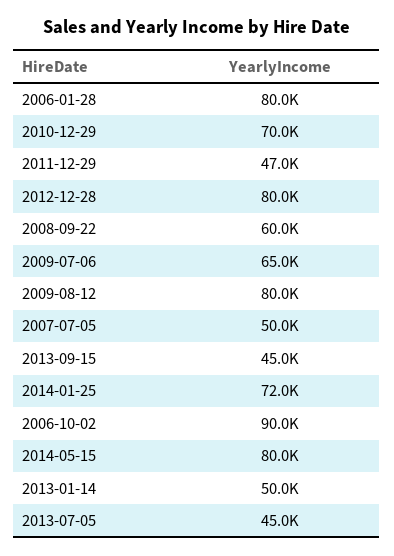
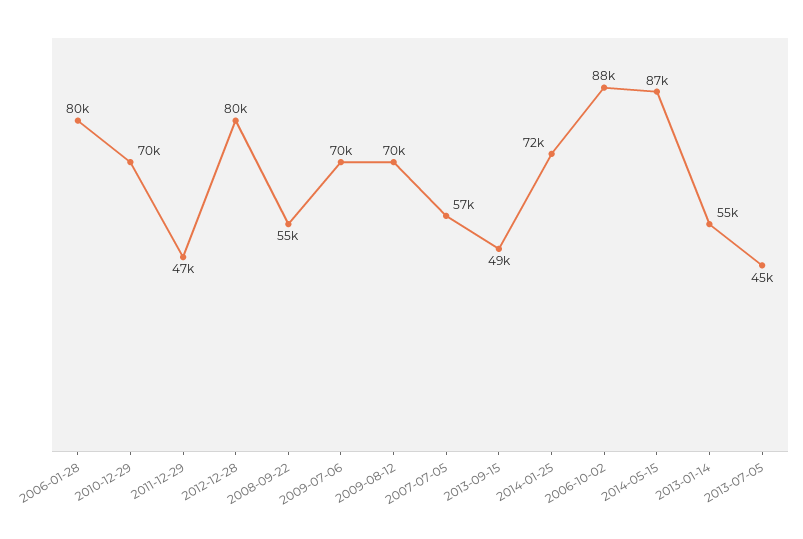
  {
    "2006-01-28": 80000,
    "2010-12-29": 70000,
    "2011-12-29": 47000,
    "2012-12-28": 80000,
-   "2008-09-22": 60000,
+   "2008-09-22": 55000,
-   "2009-07-06": 65000,
+   "2009-07-06": 70000,
-   "2009-08-12": 80000,
+   "2009-08-12": 70000,
-   "2007-07-05": 50000,
+   "2007-07-05": 57000,
-   "2013-09-15": 45000,
+   "2013-09-15": 49000,
    "2014-01-25": 72000,
-   "2006-10-02": 90000,
+   "2006-10-02": 88000,
-   "2014-05-15": 80000,
+   "2014-05-15": 87000,
-   "2013-01-14": 50000,
+   "2013-01-14": 55000,
    "2013-07-05": 45000
  }

